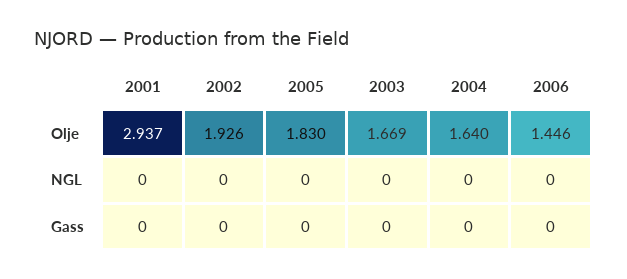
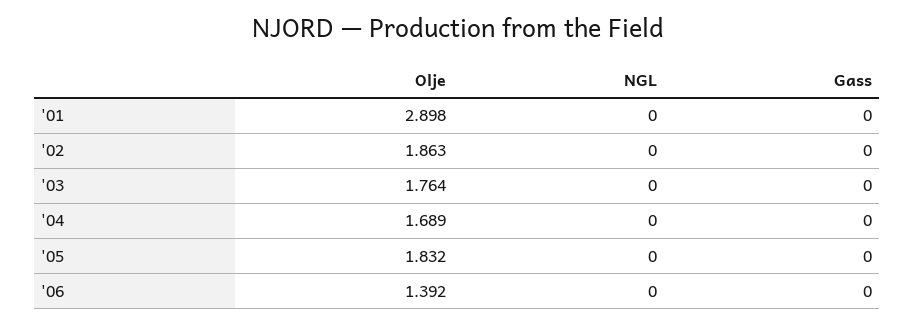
  {
    "2001": {
-     "Olje": 2.937,
+     "Olje": 2.898,
      "NGL": 0,
      "Gass": 0
    },
    "2002": {
-     "Olje": 1.926,
+     "Olje": 1.863,
      "NGL": 0,
      "Gass": 0
    },
    "2005": {
-     "Olje": 1.83,
+     "Olje": 1.832,
      "NGL": 0,
      "Gass": 0
    },
    "2003": {
-     "Olje": 1.669,
+     "Olje": 1.764,
      "NGL": 0,
      "Gass": 0
    },
    "2004": {
-     "Olje": 1.64,
+     "Olje": 1.689,
      "NGL": 0,
      "Gass": 0
    },
    "2006": {
-     "Olje": 1.446,
+     "Olje": 1.392,
      "NGL": 0,
      "Gass": 0
    }
  }

